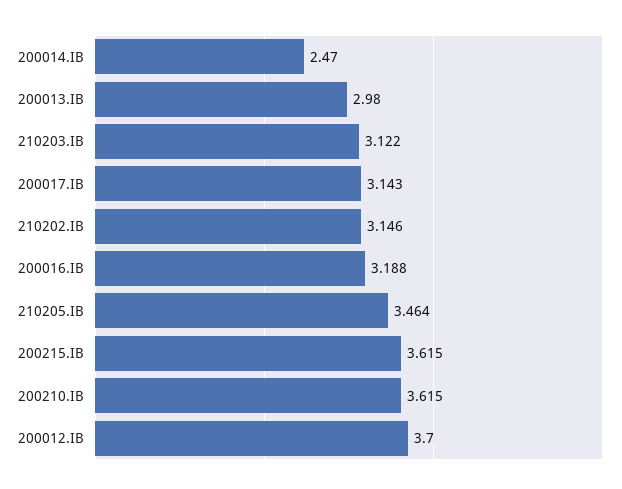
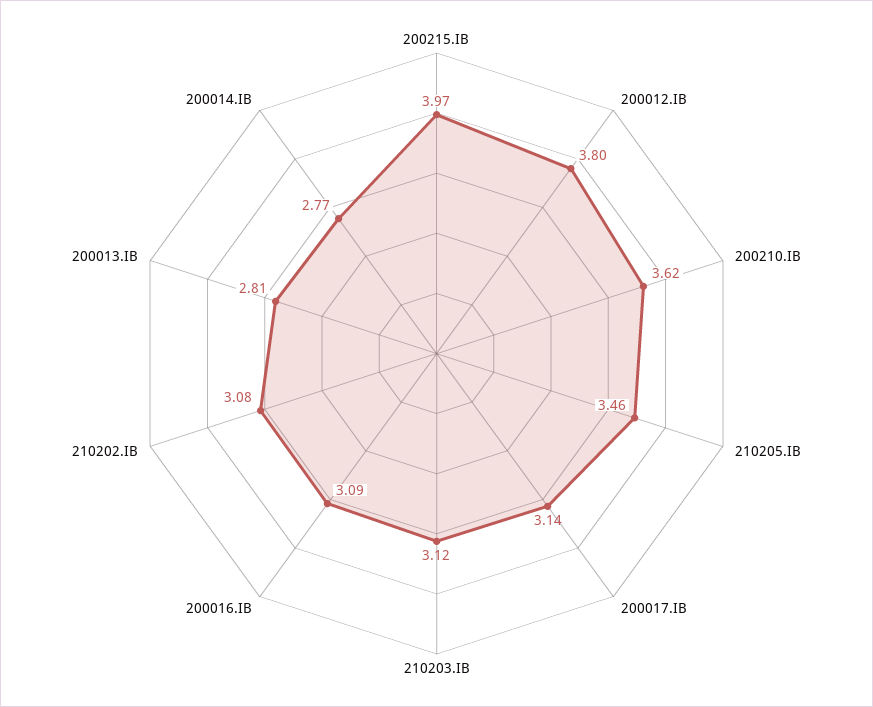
  {
-   "200014.IB": 2.47,
+   "200014.IB": 2.77,
-   "200013.IB": 2.98,
+   "200013.IB": 2.81,
    "210203.IB": 3.122,
    "200017.IB": 3.143,
-   "210202.IB": 3.146,
+   "210202.IB": 3.08,
-   "200016.IB": 3.188,
+   "200016.IB": 3.09,
    "210205.IB": 3.464,
-   "200215.IB": 3.615,
+   "200215.IB": 3.97,
    "200210.IB": 3.615,
-   "200012.IB": 3.7
+   "200012.IB": 3.8
  }

